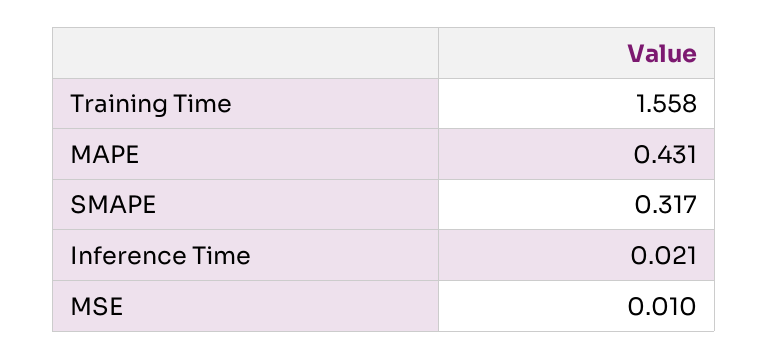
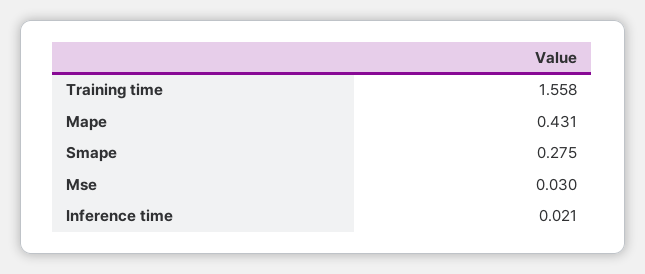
  {
    "Training Time": 1.558,
    "MAPE": 0.431,
-   "SMAPE": 0.317,
+   "SMAPE": 0.275,
    "Inference Time": 0.021,
-   "MSE": 0.01
+   "MSE": 0.03
  }

